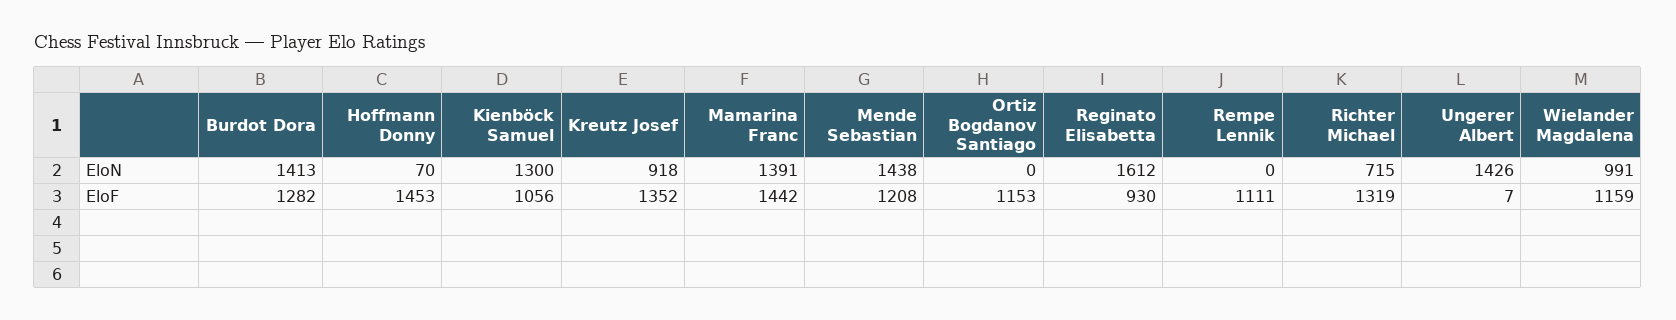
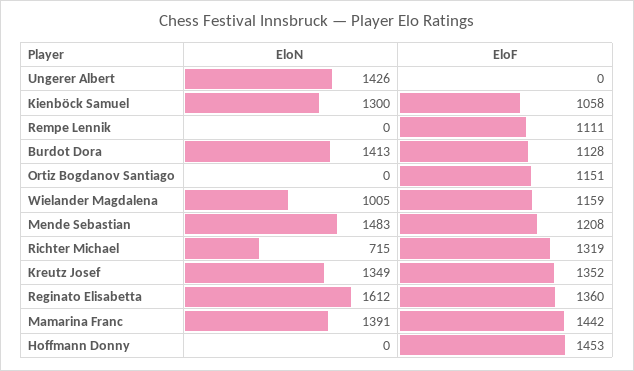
  {
    "Burdot Dora": {
      "EloN": 1413,
-     "EloF": 1282
+     "EloF": 1128
    },
    "Hoffmann Donny": {
-     "EloN": 70,
+     "EloN": 0,
      "EloF": 1453
    },
    "Kienböck Samuel": {
      "EloN": 1300,
-     "EloF": 1056
+     "EloF": 1058
    },
    "Kreutz Josef": {
-     "EloN": 918,
+     "EloN": 1349,
      "EloF": 1352
    },
    "Mamarina Franc": {
      "EloN": 1391,
      "EloF": 1442
    },
    "Mende Sebastian": {
-     "EloN": 1438,
+     "EloN": 1483,
      "EloF": 1208
    },
    "Ortiz Bogdanov Santiago": {
      "EloN": 0,
-     "EloF": 1153
+     "EloF": 1151
    },
    "Reginato Elisabetta": {
      "EloN": 1612,
-     "EloF": 930
+     "EloF": 1360
    },
    "Rempe Lennik": {
      "EloN": 0,
      "EloF": 1111
    },
    "Richter Michael": {
      "EloN": 715,
      "EloF": 1319
    },
    "Ungerer Albert": {
      "EloN": 1426,
-     "EloF": 7
+     "EloF": 0
    },
    "Wielander Magdalena": {
-     "EloN": 991,
+     "EloN": 1005,
      "EloF": 1159
    }
  }

